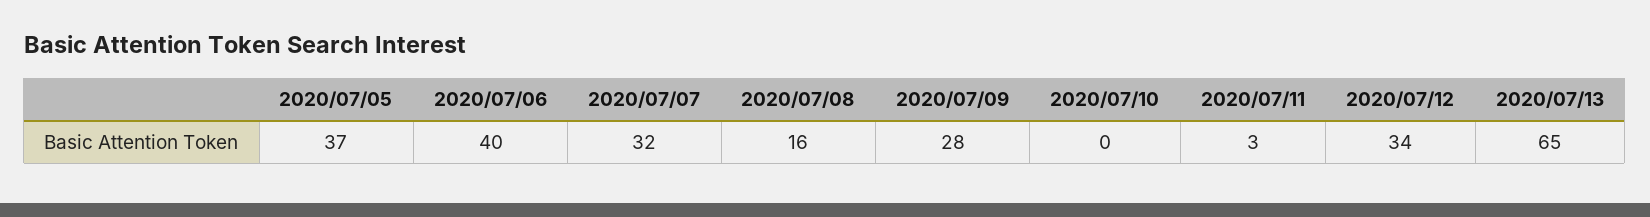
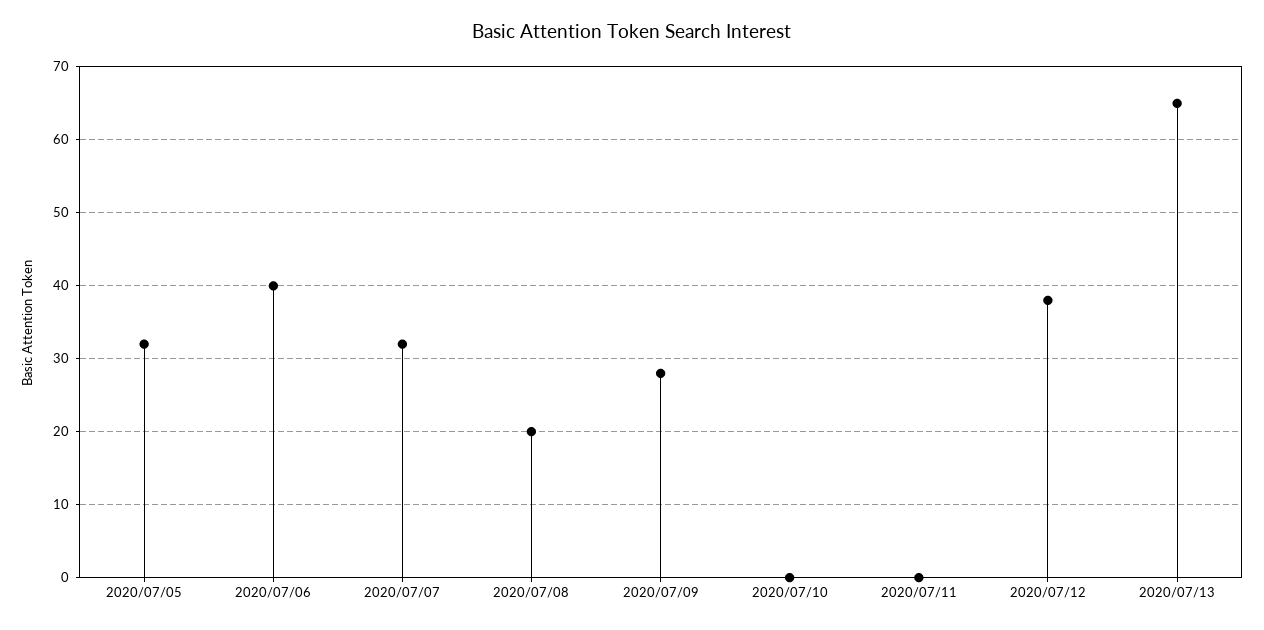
  {
-   "2020/07/05": 37,
+   "2020/07/05": 32,
    "2020/07/06": 40,
    "2020/07/07": 32,
-   "2020/07/08": 16,
+   "2020/07/08": 20,
    "2020/07/09": 28,
    "2020/07/10": 0,
-   "2020/07/11": 3,
+   "2020/07/11": 0,
-   "2020/07/12": 34,
+   "2020/07/12": 38,
    "2020/07/13": 65
  }

